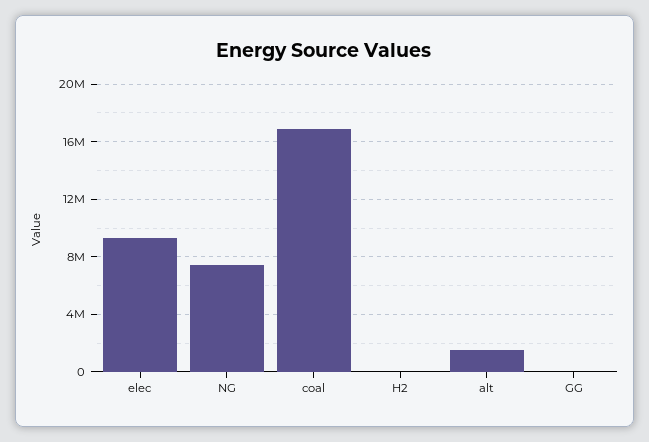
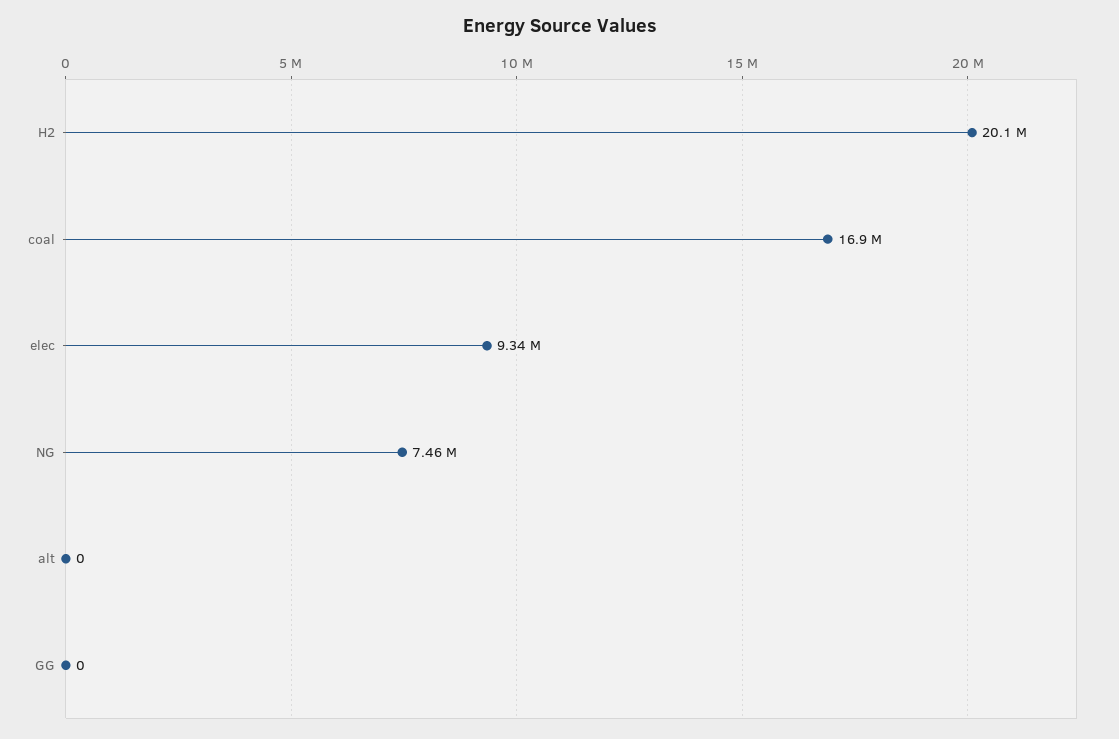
  {
    "elec": 9340000,
    "NG": 7460000,
    "coal": 16900000,
-   "H2": 0,
+   "H2": 20100000,
-   "alt": 1500000,
+   "alt": 0,
    "GG": 0
  }

